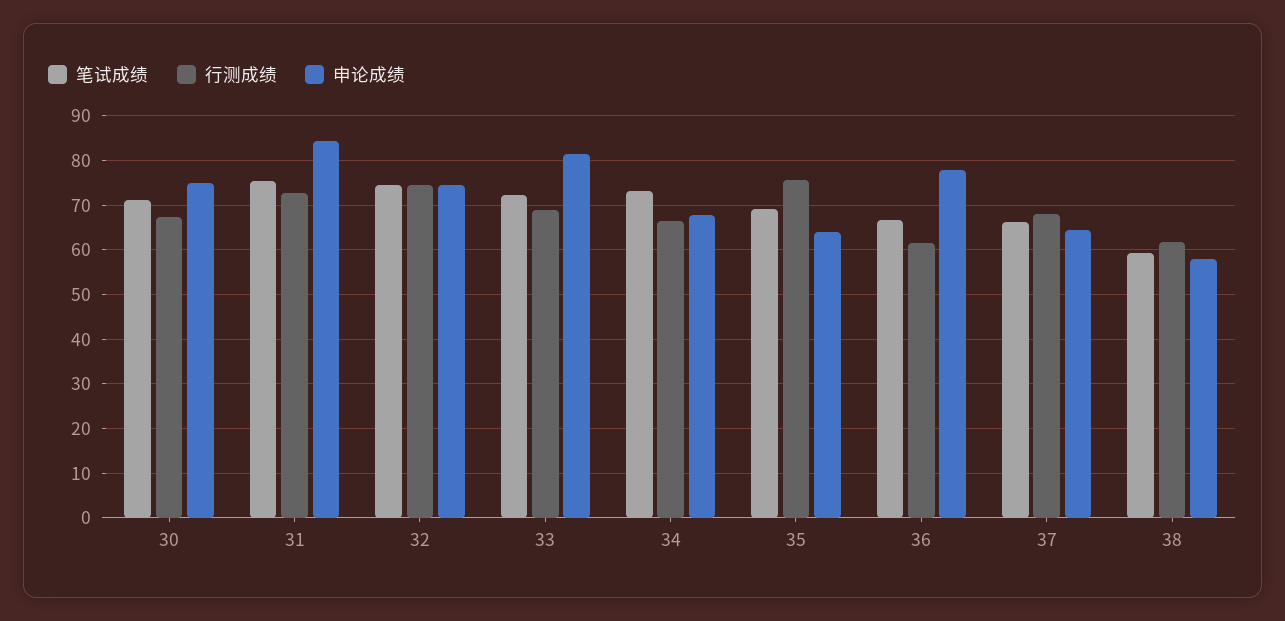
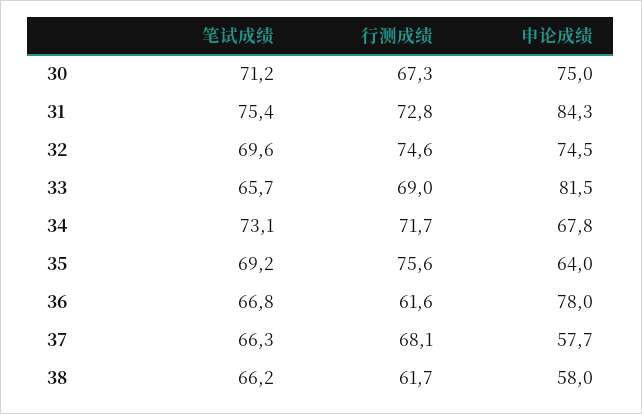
  {
    "笔试成绩": {
      "30": 71.2,
      "31": 75.4,
-     "32": 74,
+     "32": 69.6,
-     "33": 72,
+     "33": 65.7,
      "34": 73.1,
      "35": 69.2,
      "36": 66.8,
      "37": 66.3,
-     "38": 60
+     "38": 66.2
    },
    "行测成绩": {
      "30": 67.3,
      "31": 72.8,
      "32": 74.6,
      "33": 69,
-     "34": 66,
+     "34": 71.7,
      "35": 75.6,
      "36": 61.6,
      "37": 68.1,
      "38": 61.7
    },
    "申论成绩": {
      "30": 75,
      "31": 84.3,
      "32": 74.5,
      "33": 81.5,
      "34": 67.8,
      "35": 64,
      "36": 78,
-     "37": 64,
+     "37": 57.7,
      "38": 58
    }
  }

